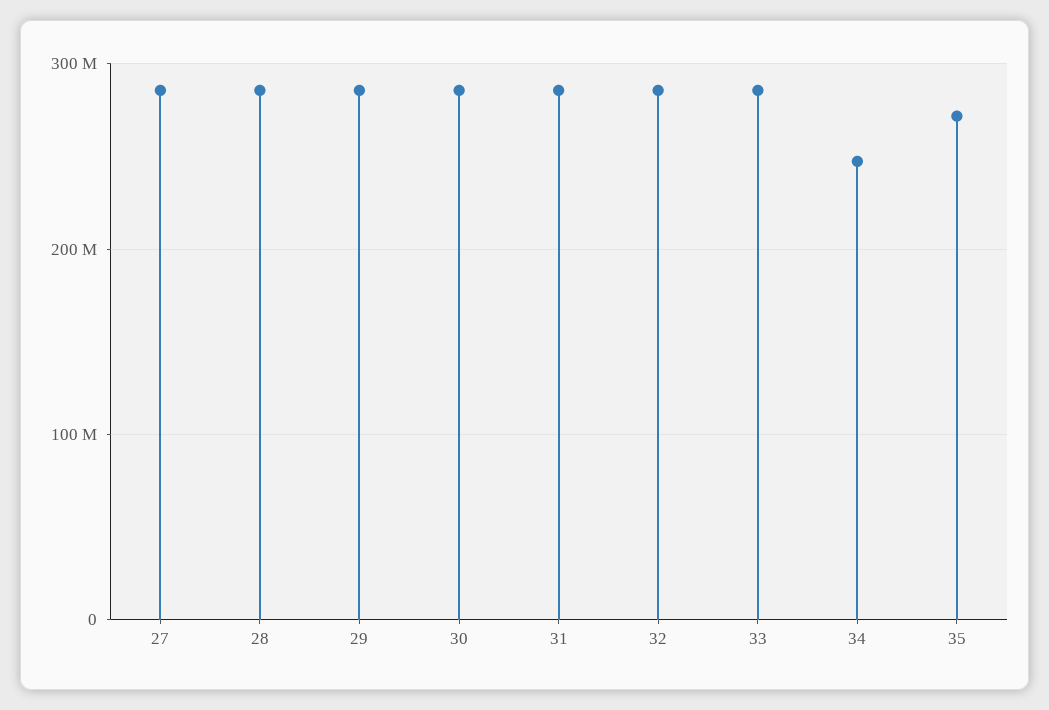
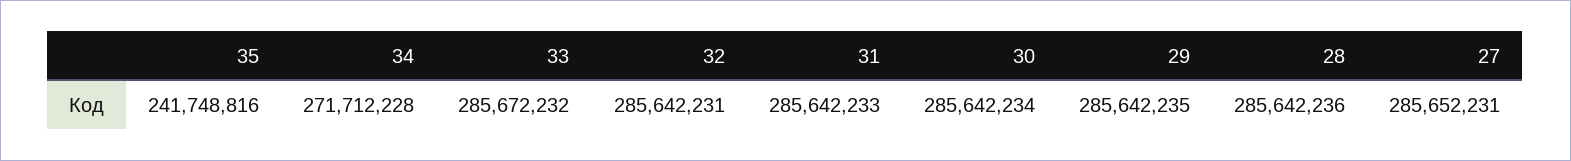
  {
    "27": 285652231,
    "28": 285642236,
    "29": 285642235,
    "30": 285642234,
    "31": 285642233,
    "32": 285642231,
    "33": 285672232,
-   "34": 250000000,
+   "34": 271712228,
-   "35": 270000000
+   "35": 241748816
  }

